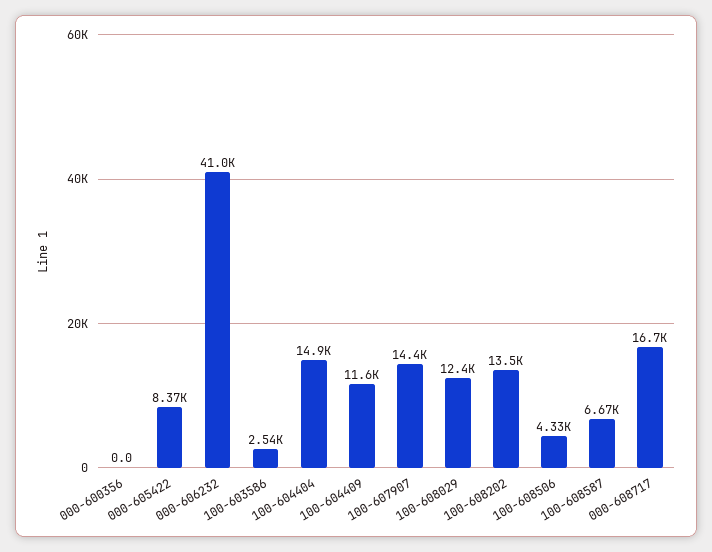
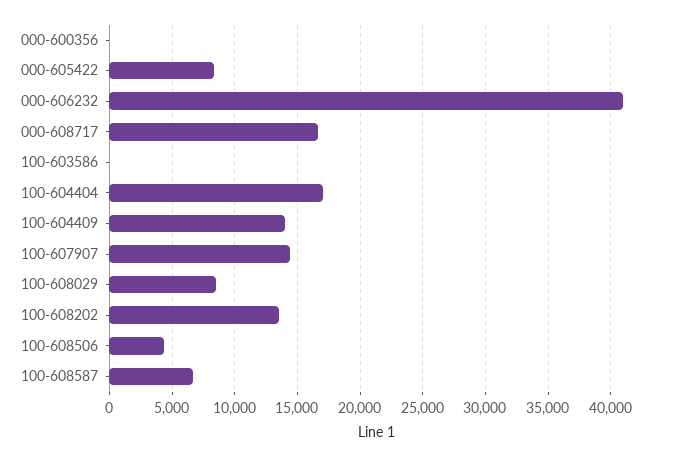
  {
    "000-600356": 0,
    "000-605422": 8370,
    "000-606232": 41000,
-   "100-603586": 2540,
+   "100-603586": 0,
-   "100-604404": 14900,
+   "100-604404": 17000,
-   "100-604409": 11600,
+   "100-604409": 14000,
    "100-607907": 14400,
-   "100-608029": 12400,
+   "100-608029": 8500,
    "100-608202": 13500,
    "100-608506": 4330,
    "100-608587": 6670,
    "000-608717": 16700
  }

